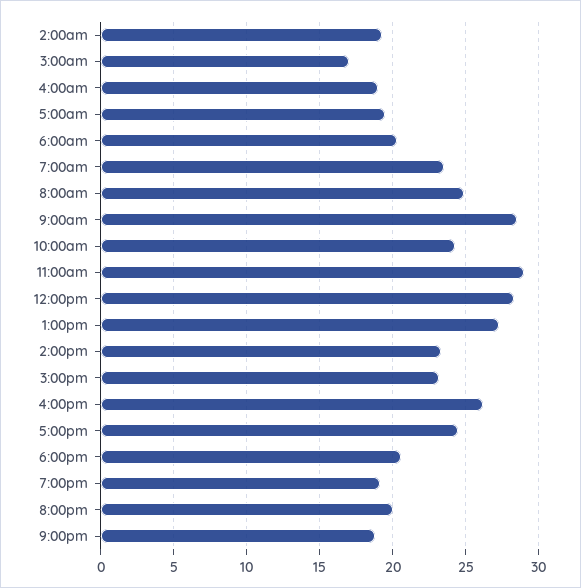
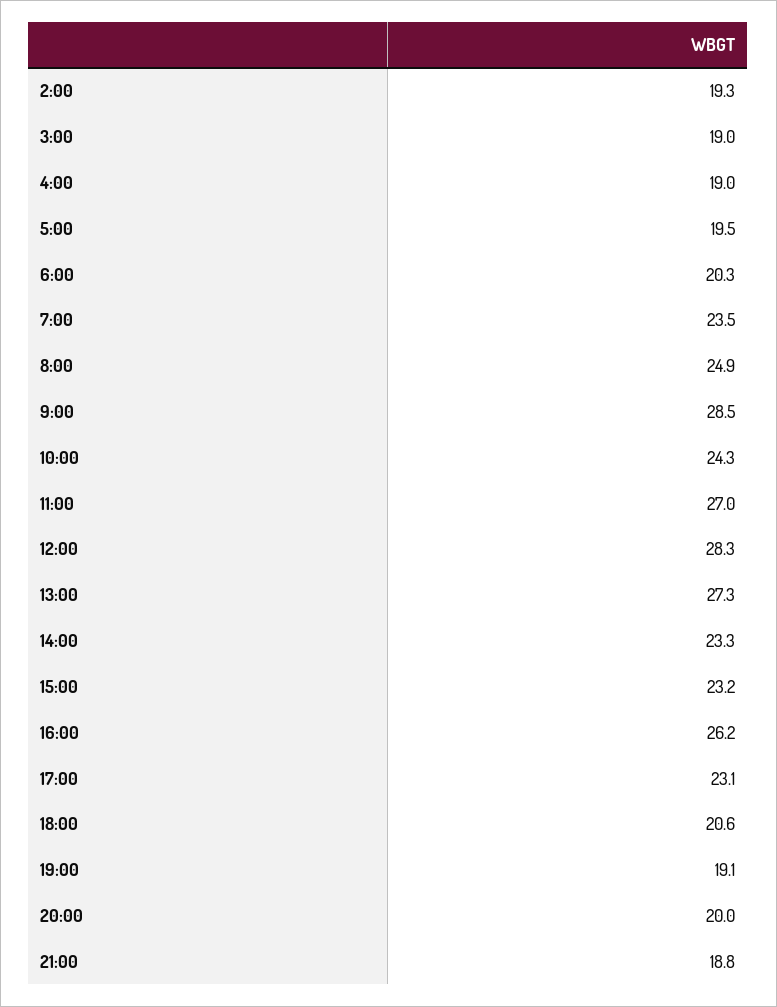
  {
    "2:00am": 19.3,
-   "3:00am": 17,
+   "3:00am": 19,
    "4:00am": 19,
    "5:00am": 19.5,
    "6:00am": 20.3,
    "7:00am": 23.5,
    "8:00am": 24.9,
    "9:00am": 28.5,
    "10:00am": 24.3,
-   "11:00am": 29,
+   "11:00am": 27,
    "12:00pm": 28.3,
    "1:00pm": 27.3,
    "2:00pm": 23.3,
    "3:00pm": 23.2,
    "4:00pm": 26.2,
-   "5:00pm": 24.5,
+   "5:00pm": 23.1,
    "6:00pm": 20.6,
    "7:00pm": 19.1,
    "8:00pm": 20,
    "9:00pm": 18.8
  }

